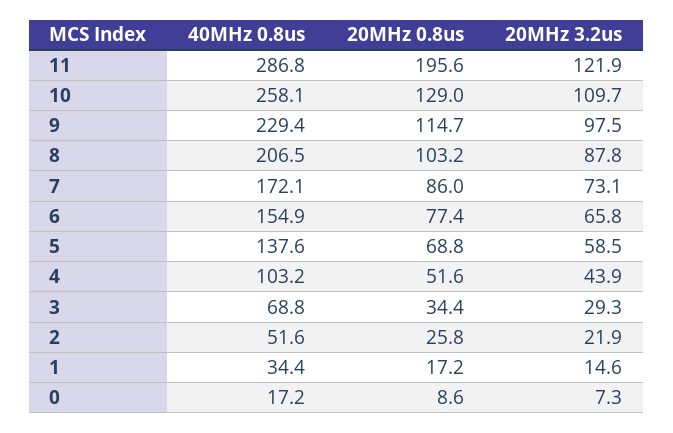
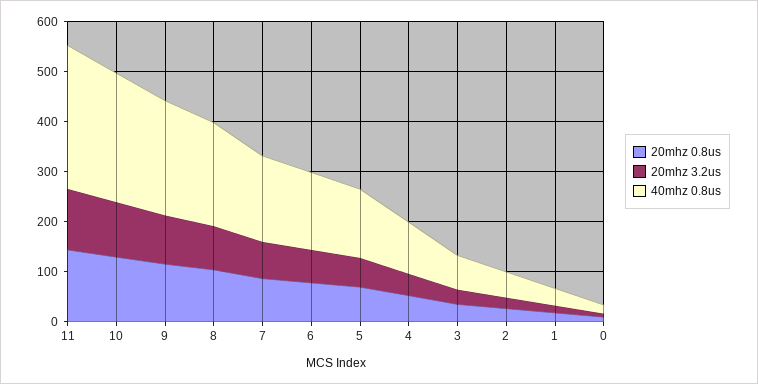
  {
    "40MHz 0.8us": {
      "11": 286.8,
      "10": 258.1,
      "9": 229.4,
      "8": 206.5,
      "7": 172.1,
      "6": 154.9,
      "5": 137.6,
      "4": 103.2,
      "3": 68.8,
      "2": 51.6,
      "1": 34.4,
      "0": 17.2
    },
    "20MHz 0.8us": {
-     "11": 195.6,
+     "11": 140,
      "10": 129,
      "9": 114.7,
      "8": 103.2,
      "7": 86,
      "6": 77.4,
      "5": 68.8,
      "4": 51.6,
      "3": 34.4,
      "2": 25.8,
      "1": 17.2,
      "0": 8.6
    },
    "20MHz 3.2us": {
      "11": 121.9,
      "10": 109.7,
      "9": 97.5,
      "8": 87.8,
      "7": 73.1,
      "6": 65.8,
      "5": 58.5,
      "4": 43.9,
      "3": 29.3,
      "2": 21.9,
      "1": 14.6,
      "0": 7.3
    }
  }

